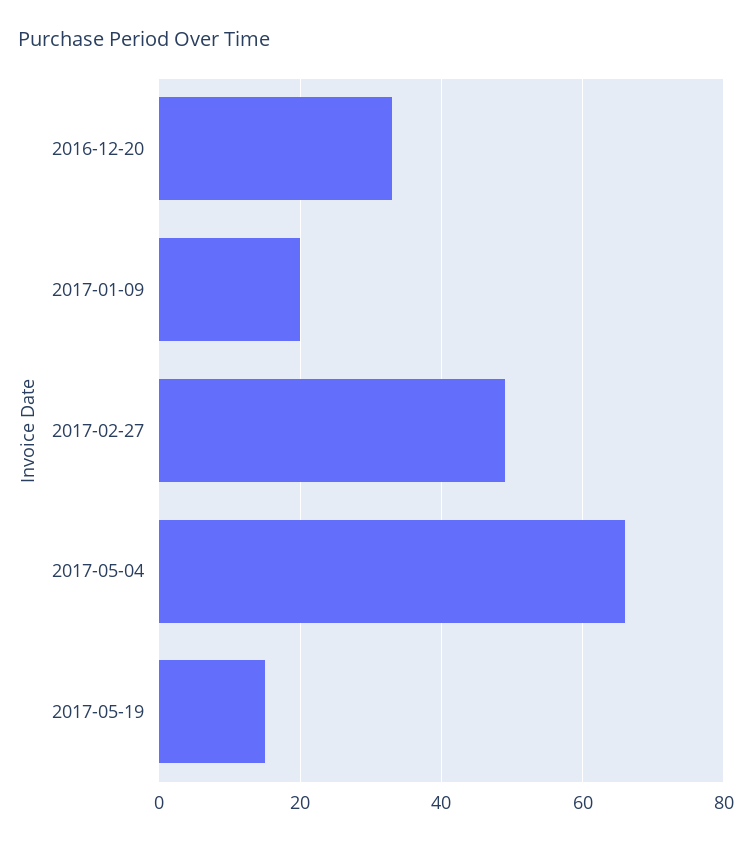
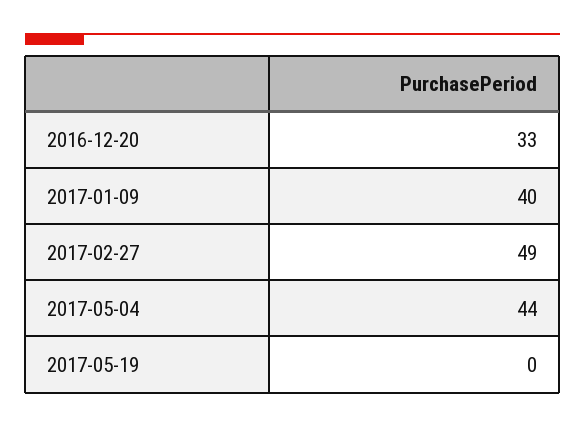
  {
    "2016-12-20": 33,
-   "2017-01-09": 20,
+   "2017-01-09": 40,
    "2017-02-27": 49,
-   "2017-05-04": 65,
+   "2017-05-04": 44,
-   "2017-05-19": 15
+   "2017-05-19": 0
  }

